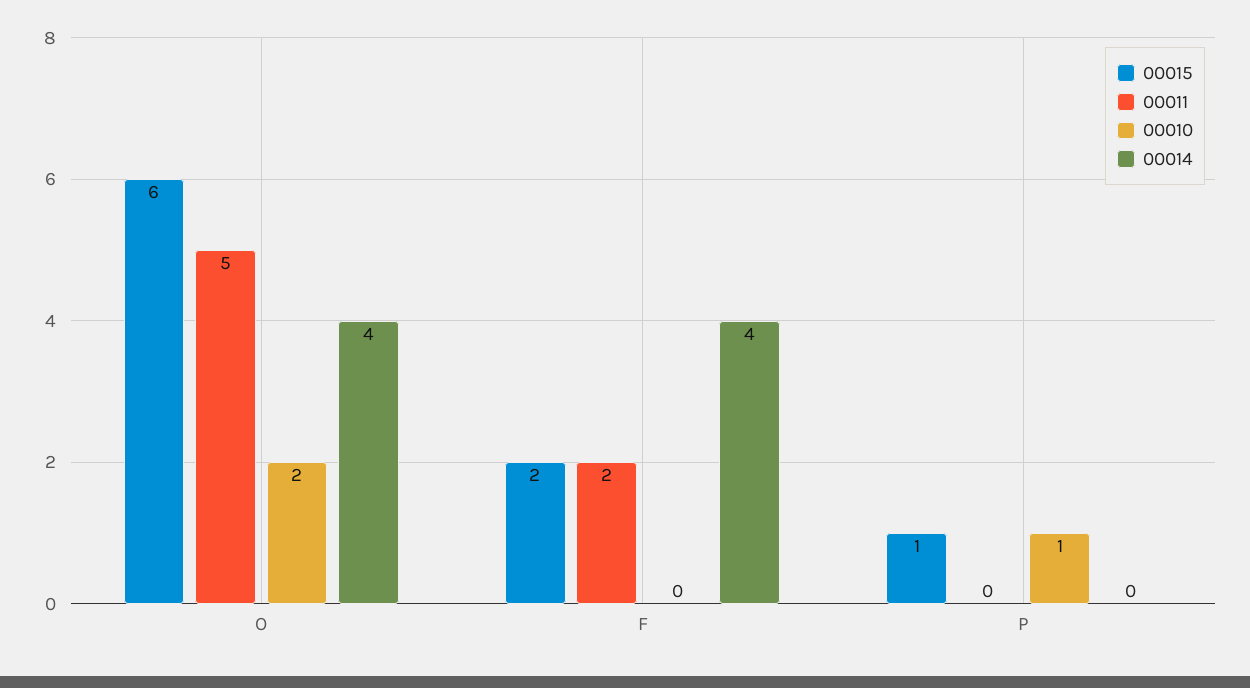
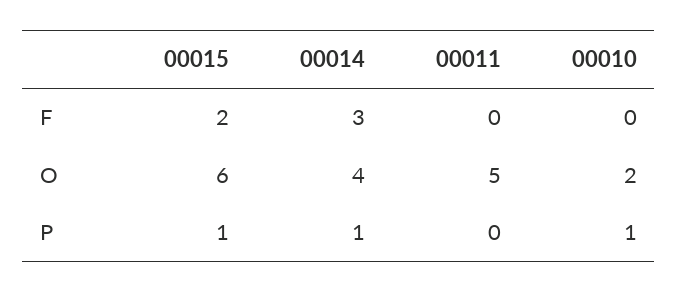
  {
    "00015": {
      "O": 6,
      "F": 2,
      "P": 1
    },
    "00011": {
      "O": 5,
-     "F": 2,
+     "F": 0,
      "P": 0
    },
    "00010": {
      "O": 2,
      "F": 0,
      "P": 1
    },
    "00014": {
      "O": 4,
-     "F": 4,
+     "F": 3,
-     "P": 0
+     "P": 1
    }
  }

